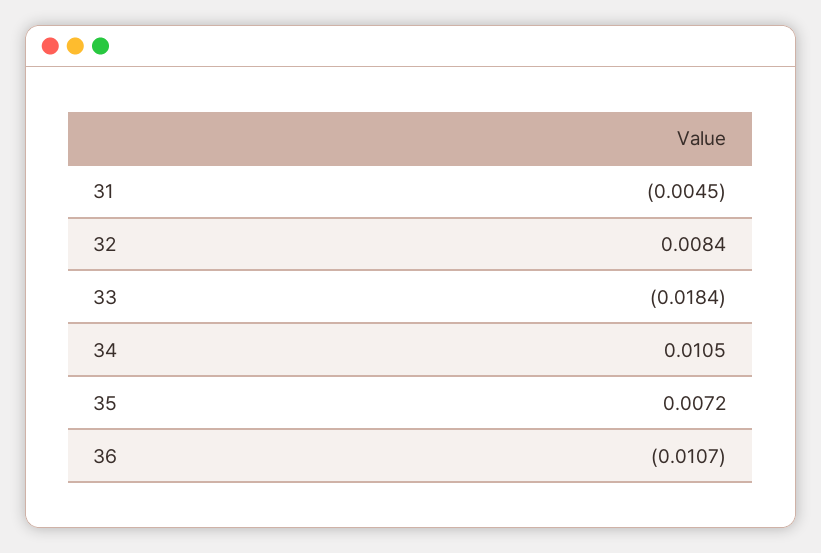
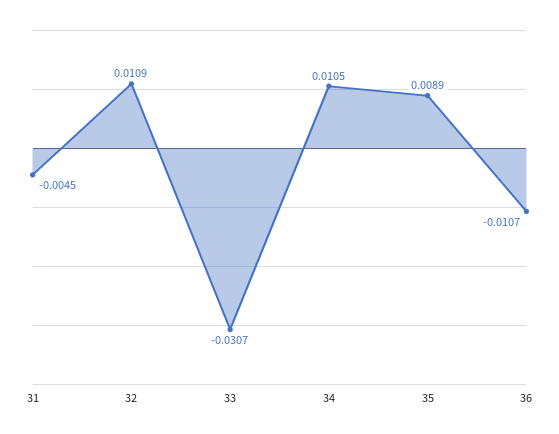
  {
    "31": -0.0045,
-   "32": 0.0084,
+   "32": 0.0109,
-   "33": -0.0184,
+   "33": -0.0307,
    "34": 0.0105,
-   "35": 0.0072,
+   "35": 0.0089,
    "36": -0.0107
  }

